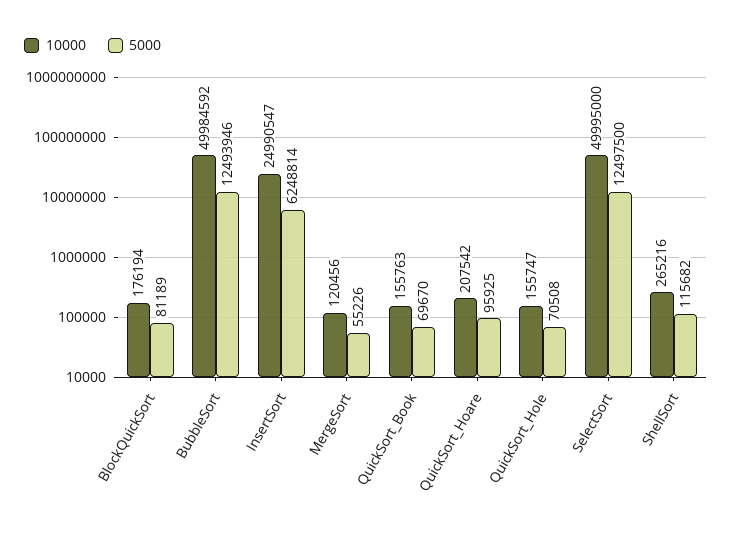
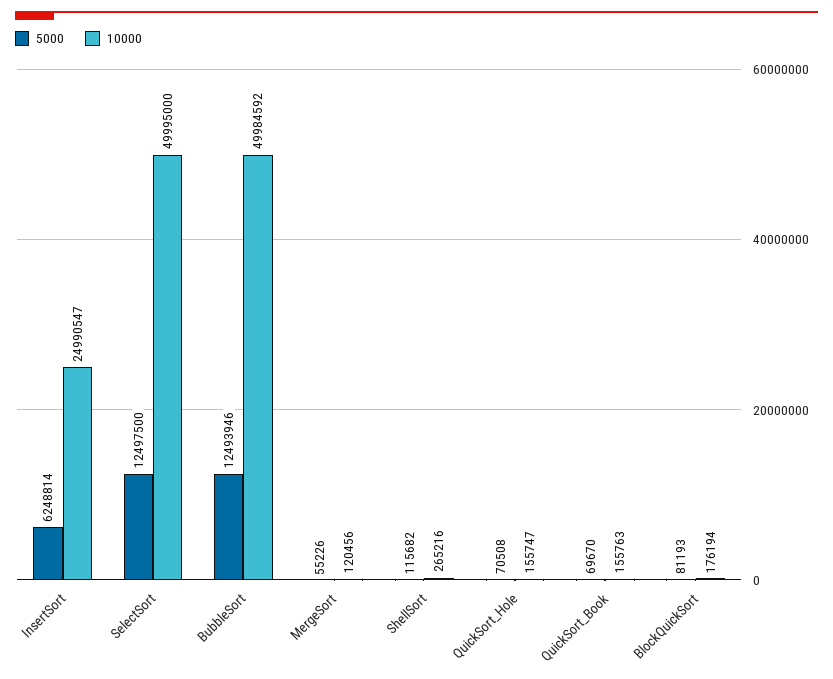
  {
    "10000": {
      "BlockQuickSort": 176194,
      "BubbleSort": 49984592,
      "InsertSort": 24990547,
      "MergeSort": 120456,
      "QuickSort_Book": 155763,
-     "QuickSort_Hoare": 207542,
      "QuickSort_Hole": 155747,
      "SelectSort": 49995000,
      "ShellSort": 265216
    },
    "5000": {
-     "BlockQuickSort": 81189,
+     "BlockQuickSort": 81193,
      "BubbleSort": 12493946,
      "InsertSort": 6248814,
      "MergeSort": 55226,
      "QuickSort_Book": 69670,
-     "QuickSort_Hoare": 95925,
      "QuickSort_Hole": 70508,
      "SelectSort": 12497500,
      "ShellSort": 115682
    }
  }

